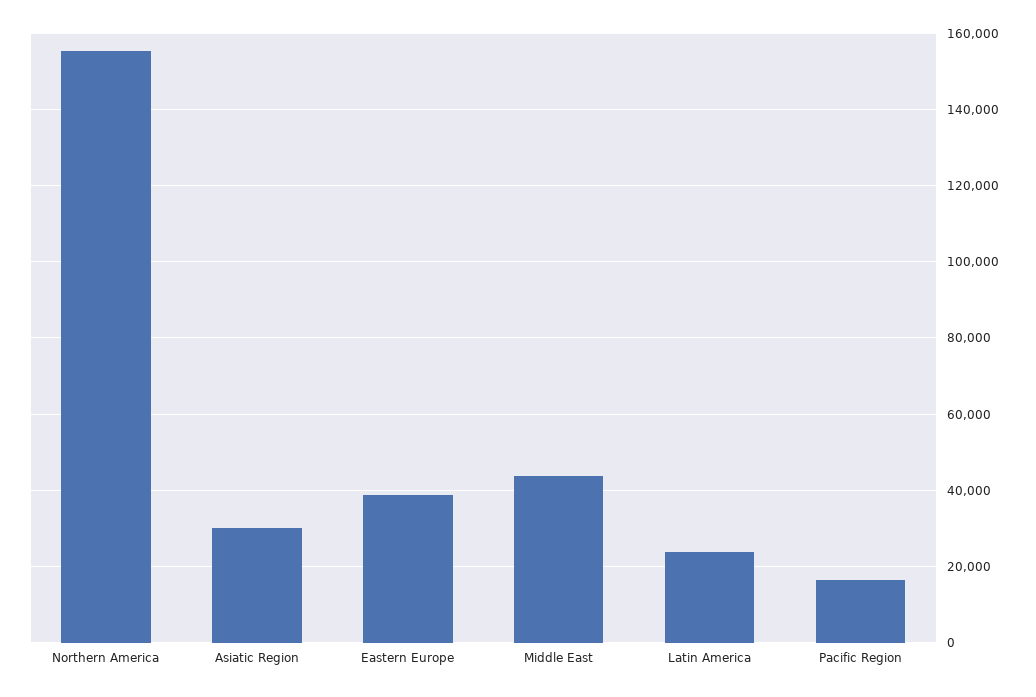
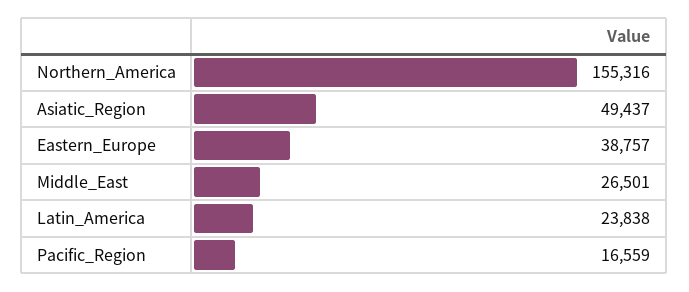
  {
    "Northern America": 155316,
-   "Asiatic Region": 30000,
+   "Asiatic Region": 49437,
    "Eastern Europe": 38757,
-   "Middle East": 44000,
+   "Middle East": 26501,
    "Latin America": 23838,
    "Pacific Region": 16559
  }

